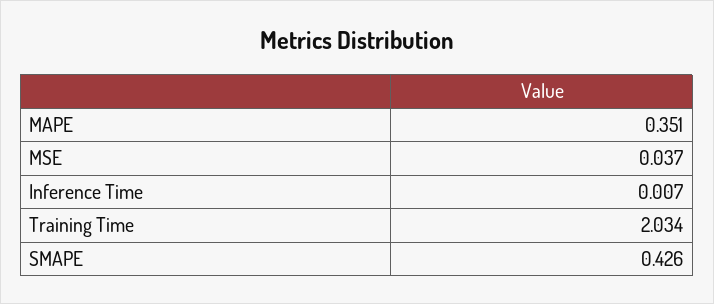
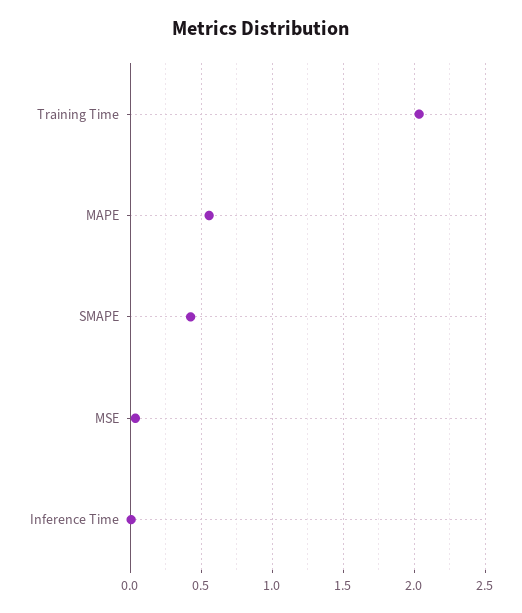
  {
-   "MAPE": 0.351,
+   "MAPE": 0.55,
    "MSE": 0.037,
    "Inference Time": 0.007,
    "Training Time": 2.034,
    "SMAPE": 0.426
  }

